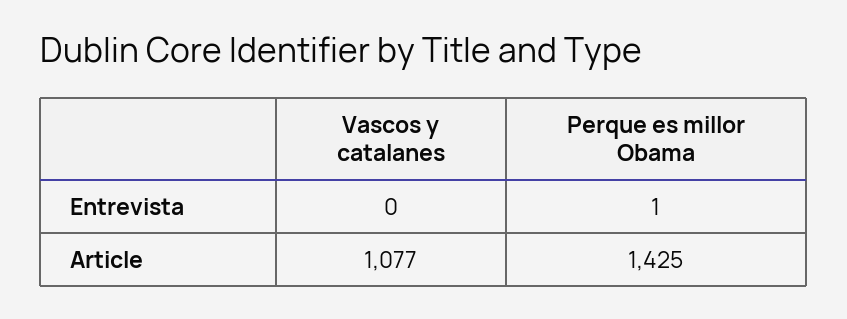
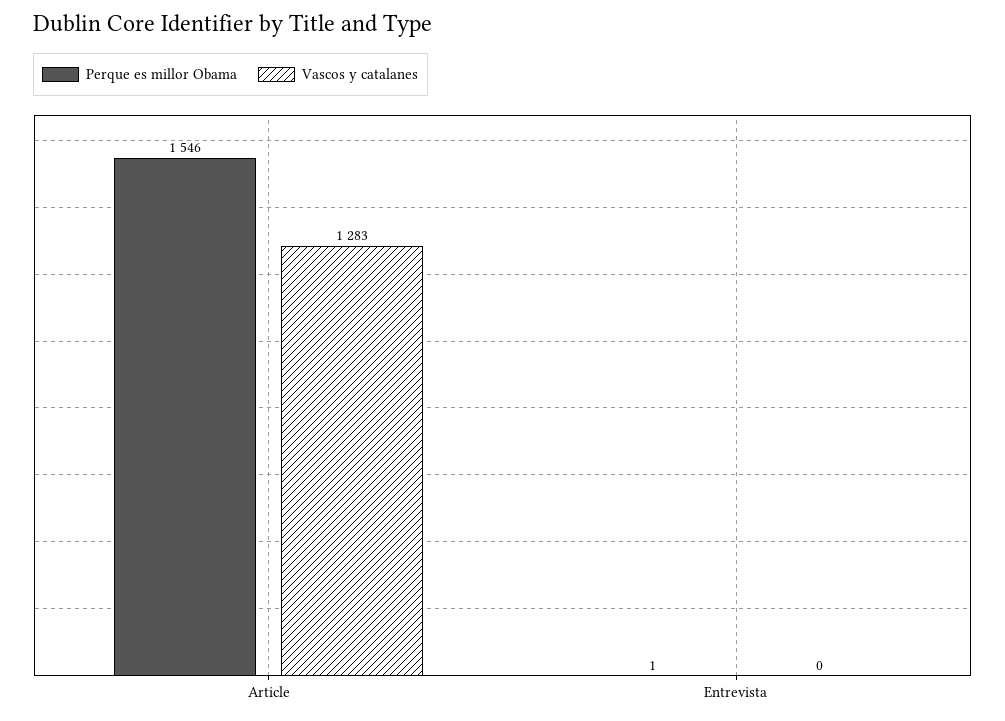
  {
    "Vascos y catalanes": {
      "Entrevista": 0,
-     "Article": 1077
+     "Article": 1283
    },
    "Perque es millor Obama": {
      "Entrevista": 1,
-     "Article": 1425
+     "Article": 1546
    }
  }

